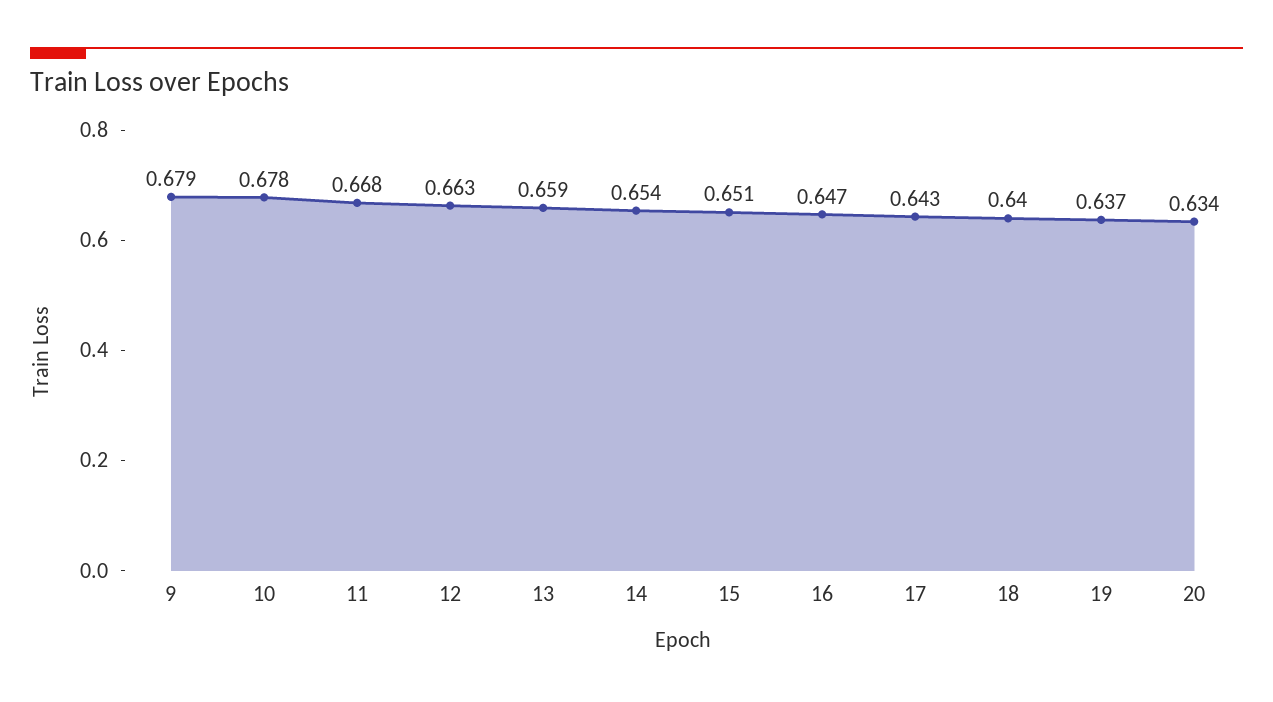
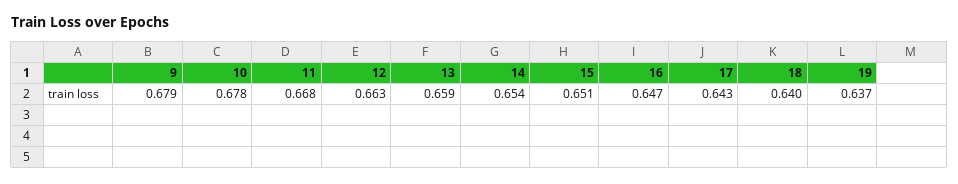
  {
    "9": 0.679,
    "10": 0.678,
    "11": 0.668,
    "12": 0.663,
    "13": 0.659,
    "14": 0.654,
    "15": 0.651,
    "16": 0.647,
    "17": 0.643,
    "18": 0.64,
-   "19": 0.637,
+   "19": 0.637
-   "20": 0.634
  }

